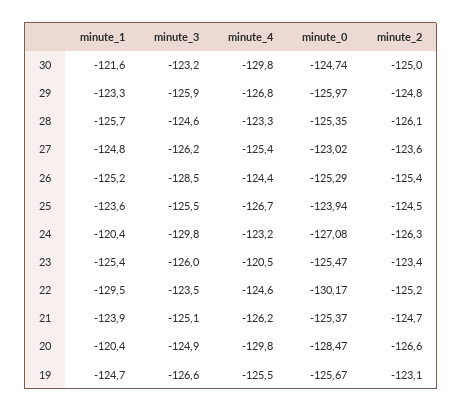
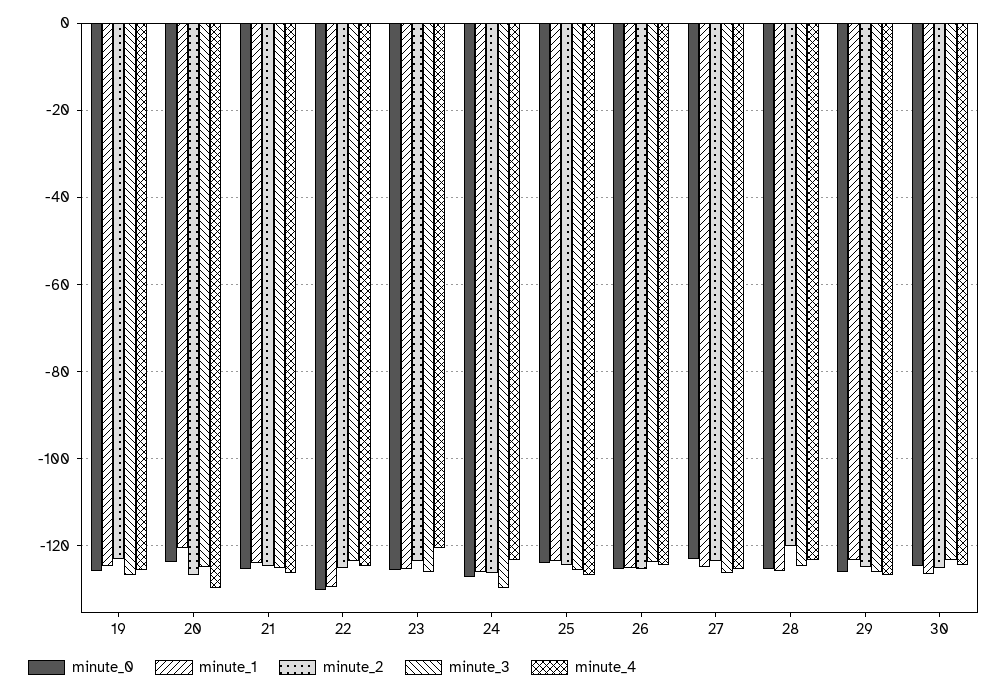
  {
    "minute_1": {
-     "30": -121.6,
+     "30": -126,
      "29": -123.3,
      "28": -125.7,
      "27": -124.8,
      "26": -125.2,
      "25": -123.6,
-     "24": -120.4,
+     "24": -126,
      "23": -125.4,
      "22": -129.5,
      "21": -123.9,
      "20": -120.4,
      "19": -124.7
    },
    "minute_3": {
      "30": -123.2,
      "29": -125.9,
      "28": -124.6,
      "27": -126.2,
-     "26": -128.5,
+     "26": -124,
      "25": -125.5,
      "24": -129.8,
      "23": -126,
      "22": -123.5,
      "21": -125.1,
      "20": -124.9,
      "19": -126.6
    },
    "minute_4": {
-     "30": -129.8,
+     "30": -124,
      "29": -126.8,
      "28": -123.3,
      "27": -125.4,
      "26": -124.4,
      "25": -126.7,
      "24": -123.2,
      "23": -120.5,
      "22": -124.6,
      "21": -126.2,
      "20": -129.8,
      "19": -125.5
    },
    "minute_0": {
      "30": -124.74,
      "29": -125.97,
      "28": -125.35,
      "27": -123.02,
      "26": -125.29,
      "25": -123.94,
      "24": -127.08,
      "23": -125.47,
      "22": -130.17,
      "21": -125.37,
-     "20": -128.47,
+     "20": -124,
      "19": -125.67
    },
    "minute_2": {
      "30": -125,
      "29": -124.8,
-     "28": -126.1,
+     "28": -120,
      "27": -123.6,
      "26": -125.4,
      "25": -124.5,
      "24": -126.3,
      "23": -123.4,
      "22": -125.2,
      "21": -124.7,
      "20": -126.6,
      "19": -123.1
    }
  }

